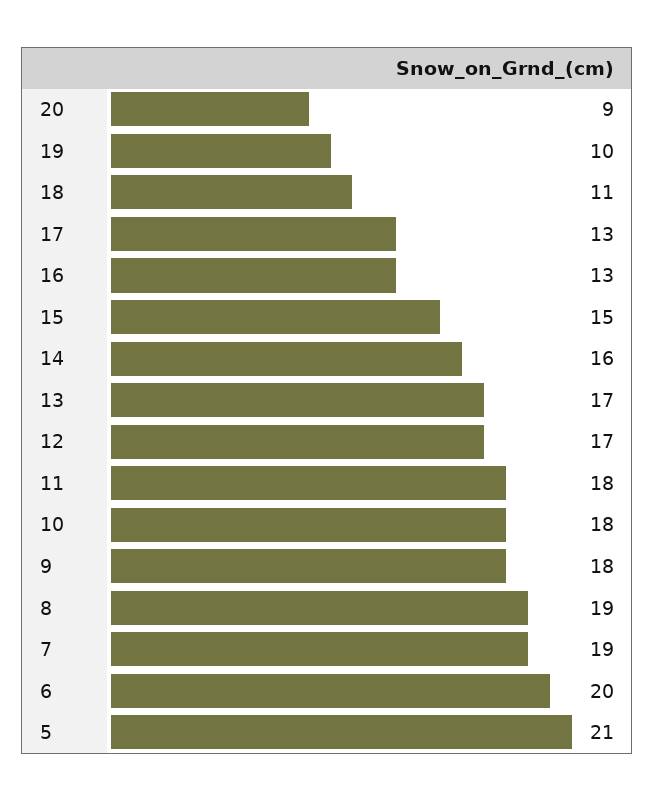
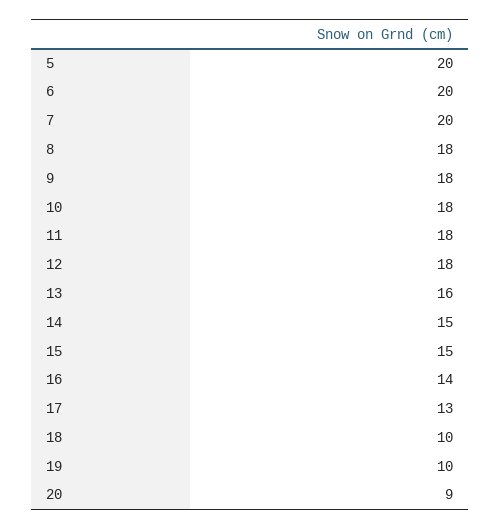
  {
    "20": 9,
    "19": 10,
-   "18": 11,
+   "18": 10,
    "17": 13,
-   "16": 13,
+   "16": 14,
    "15": 15,
-   "14": 16,
+   "14": 15,
-   "13": 17,
+   "13": 16,
-   "12": 17,
+   "12": 18,
    "11": 18,
    "10": 18,
    "9": 18,
-   "8": 19,
+   "8": 18,
-   "7": 19,
+   "7": 20,
    "6": 20,
-   "5": 21
+   "5": 20
  }

